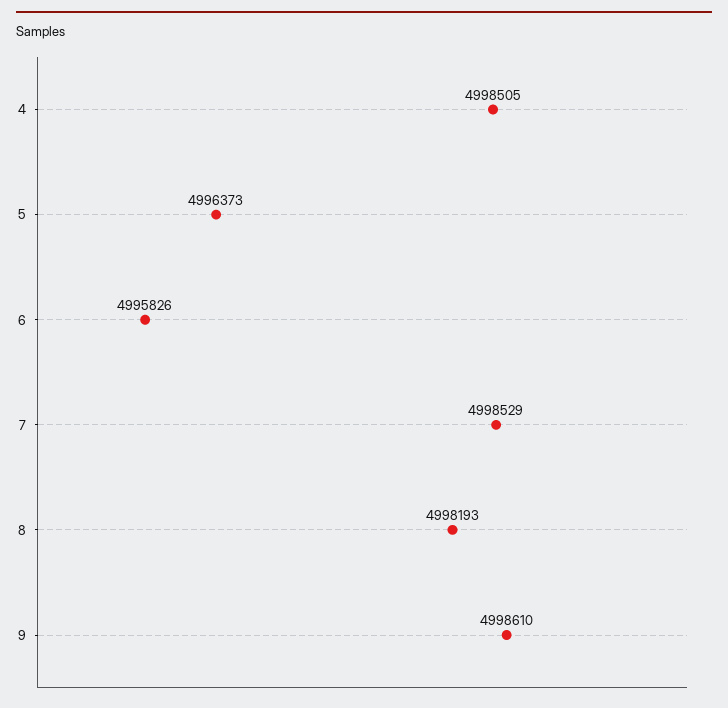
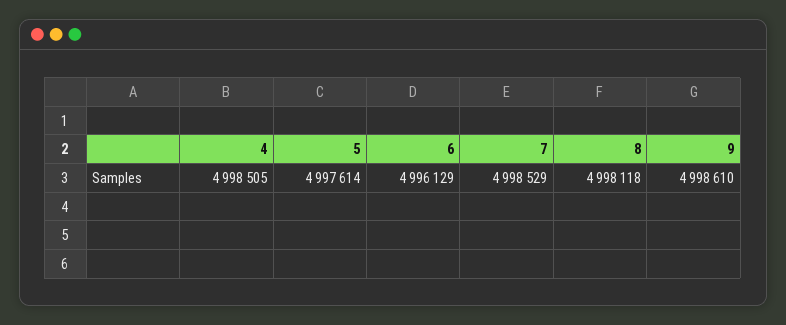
  {
    "4": 4998505,
-   "5": 4996373,
+   "5": 4997614,
-   "6": 4995826,
+   "6": 4996129,
    "7": 4998529,
-   "8": 4998193,
+   "8": 4998118,
    "9": 4998610
  }

